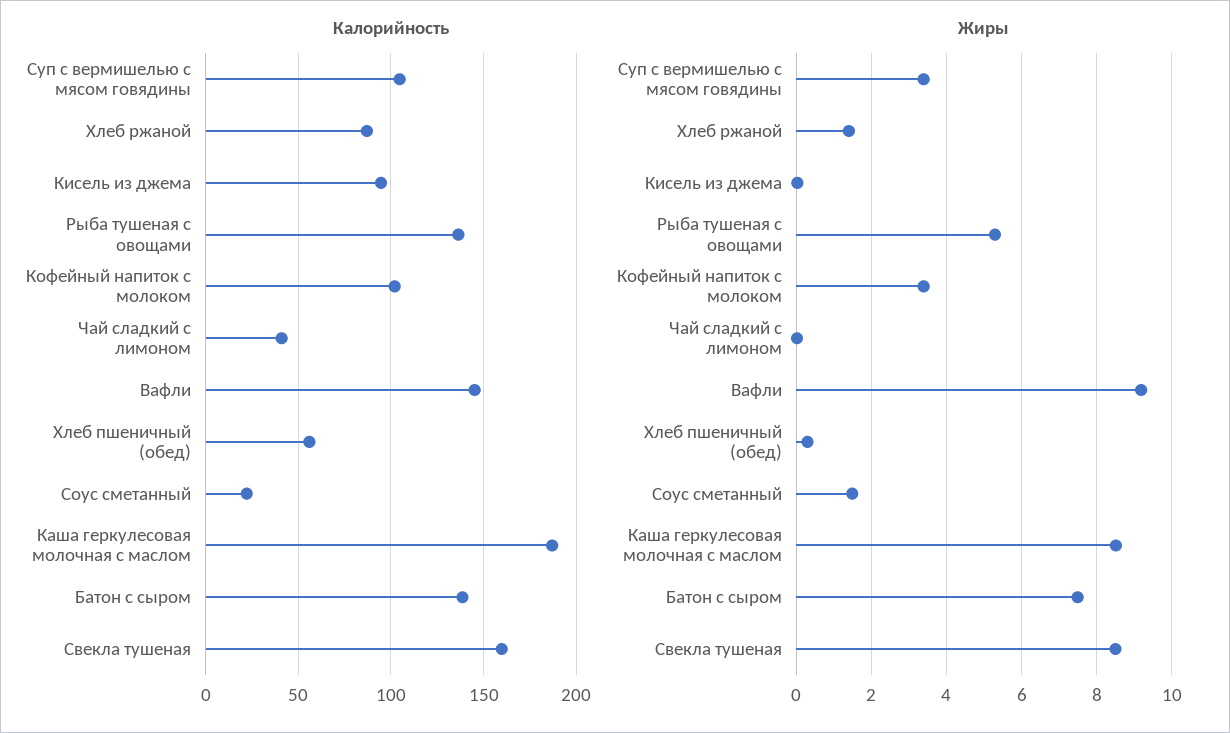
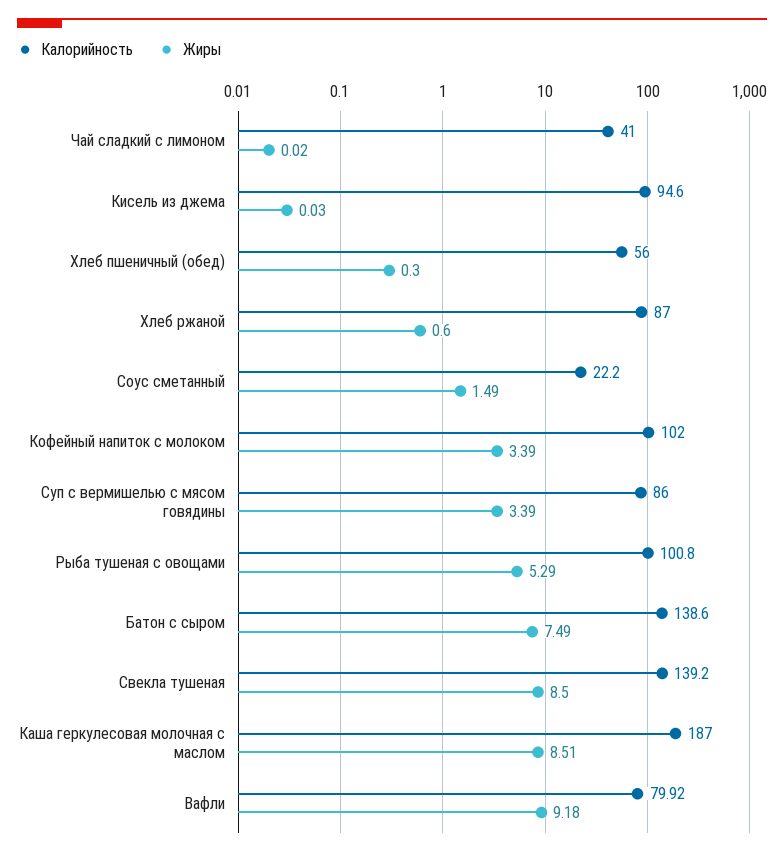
  {
    "Калорийность": {
-     "Суп с вермишелью с мясом говядины": 105,
+     "Суп с вермишелью с мясом говядины": 86,
      "Хлеб ржаной": 87,
      "Кисель из джема": 94.6,
-     "Рыба тушеная с овощами": 135,
+     "Рыба тушеная с овощами": 100.8,
      "Кофейный напиток с молоком": 102,
      "Чай сладкий с лимоном": 41,
-     "Вафли": 145,
+     "Вафли": 79.92,
      "Хлеб пшеничный (обед)": 56,
      "Соус сметанный": 22.2,
      "Каша геркулесовая молочная с маслом": 187,
      "Батон с сыром": 138.6,
-     "Свекла тушеная": 160
+     "Свекла тушеная": 139.2
    },
    "Жиры": {
      "Суп с вермишелью с мясом говядины": 3.39,
-     "Хлеб ржаной": 1.4,
+     "Хлеб ржаной": 0.6,
      "Кисель из джема": 0.03,
      "Рыба тушеная с овощами": 5.29,
      "Кофейный напиток с молоком": 3.39,
      "Чай сладкий с лимоном": 0.02,
      "Вафли": 9.18,
      "Хлеб пшеничный (обед)": 0.3,
      "Соус сметанный": 1.49,
      "Каша геркулесовая молочная с маслом": 8.51,
      "Батон с сыром": 7.49,
      "Свекла тушеная": 8.5
    }
  }

